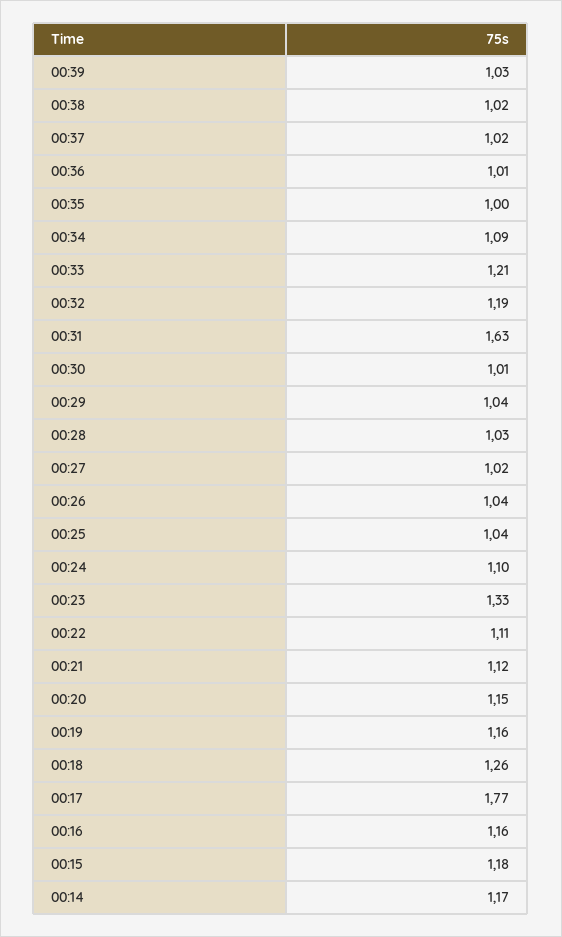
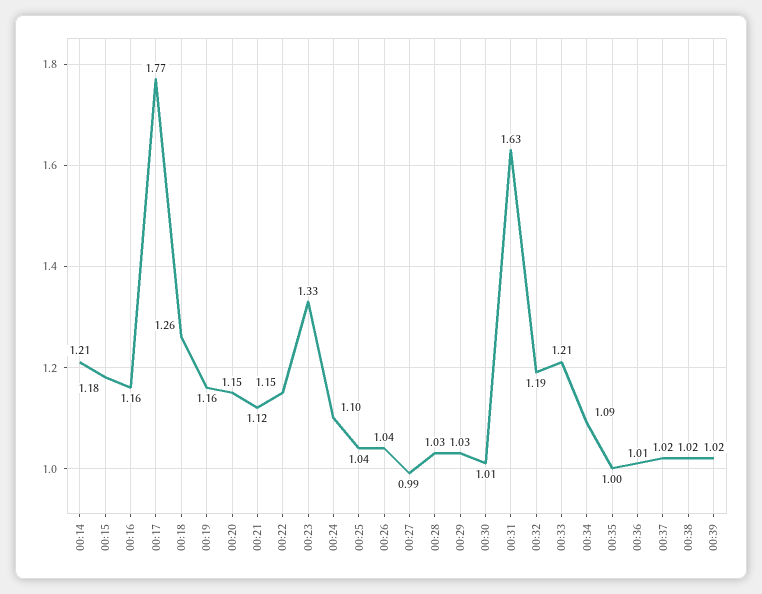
  {
-   "00:39": 1.03,
+   "00:39": 1.02,
    "00:38": 1.02,
    "00:37": 1.02,
    "00:36": 1.01,
    "00:35": 1,
    "00:34": 1.09,
    "00:33": 1.21,
    "00:32": 1.19,
    "00:31": 1.63,
    "00:30": 1.01,
-   "00:29": 1.04,
+   "00:29": 1.03,
    "00:28": 1.03,
-   "00:27": 1.02,
+   "00:27": 0.99,
    "00:26": 1.04,
    "00:25": 1.04,
    "00:24": 1.1,
    "00:23": 1.33,
-   "00:22": 1.11,
+   "00:22": 1.15,
    "00:21": 1.12,
    "00:20": 1.15,
    "00:19": 1.16,
    "00:18": 1.26,
    "00:17": 1.77,
    "00:16": 1.16,
    "00:15": 1.18,
-   "00:14": 1.17
+   "00:14": 1.21
  }

